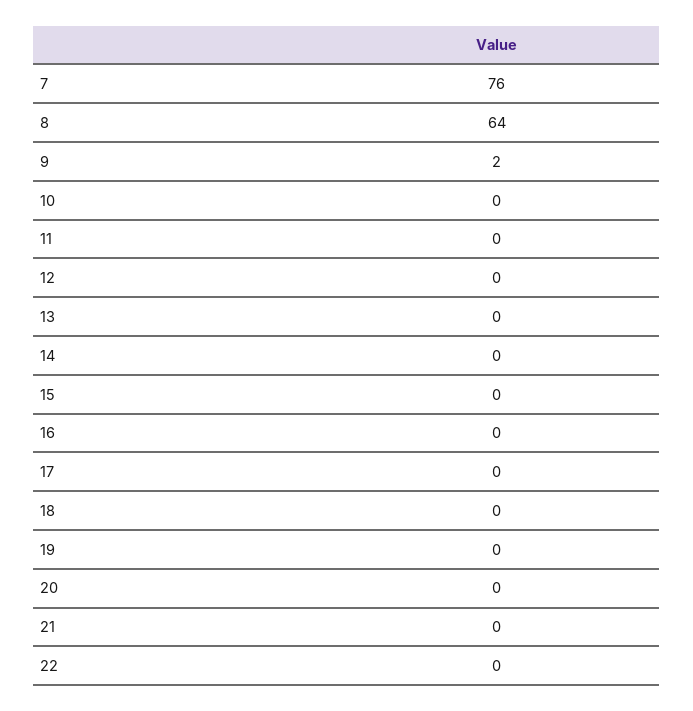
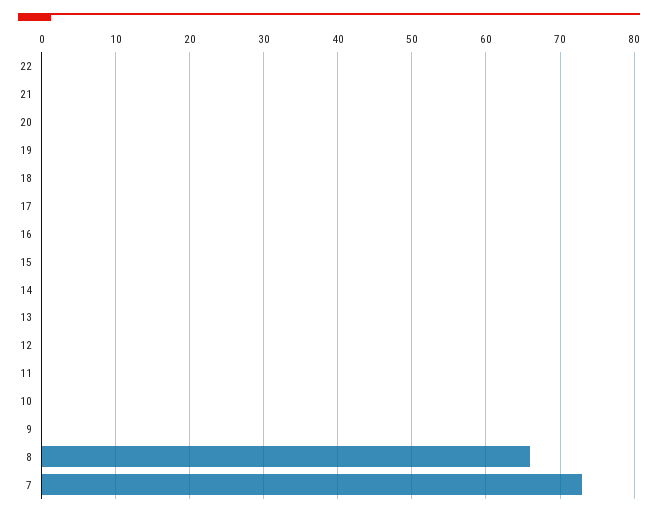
  {
-   "7": 76,
+   "7": 73,
-   "8": 64,
+   "8": 66,
-   "9": 2,
+   "9": 0,
    "10": 0,
    "11": 0,
    "12": 0,
    "13": 0,
    "14": 0,
    "15": 0,
    "16": 0,
    "17": 0,
    "18": 0,
    "19": 0,
    "20": 0,
    "21": 0,
    "22": 0
  }

